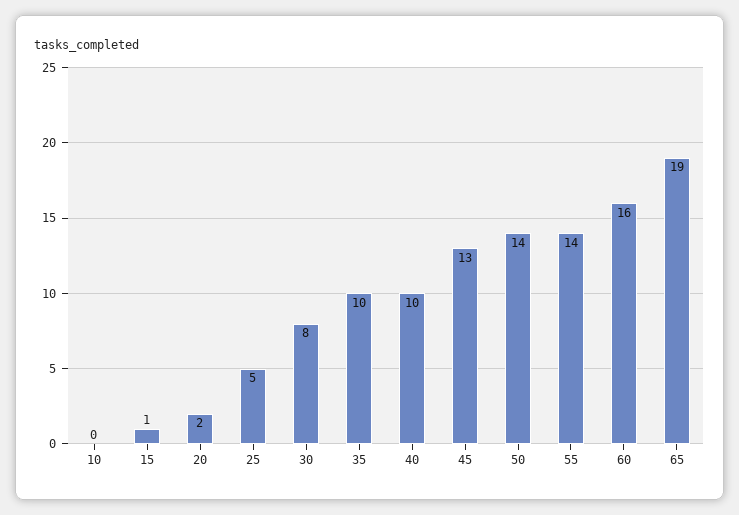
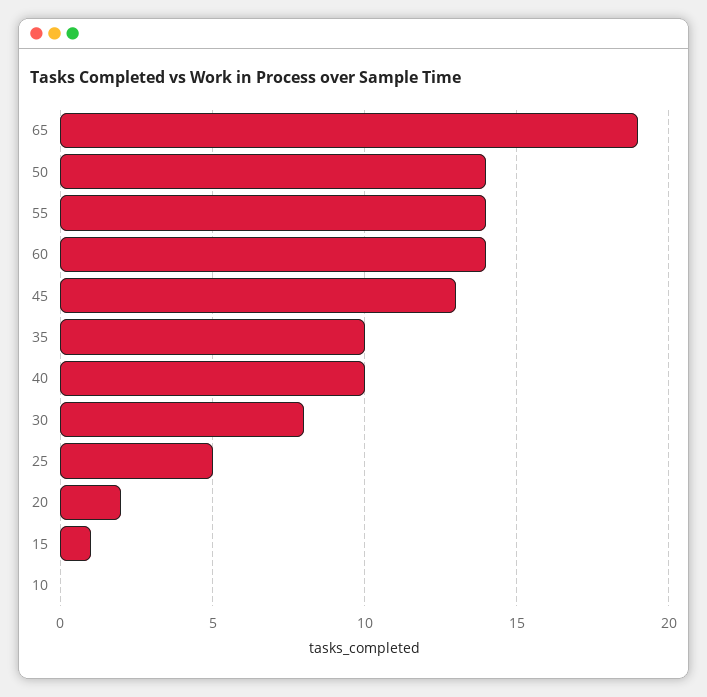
  {
    "10": 0,
    "15": 1,
    "20": 2,
    "25": 5,
    "30": 8,
    "35": 10,
    "40": 10,
    "45": 13,
    "50": 14,
    "55": 14,
-   "60": 16,
+   "60": 14,
    "65": 19
  }

